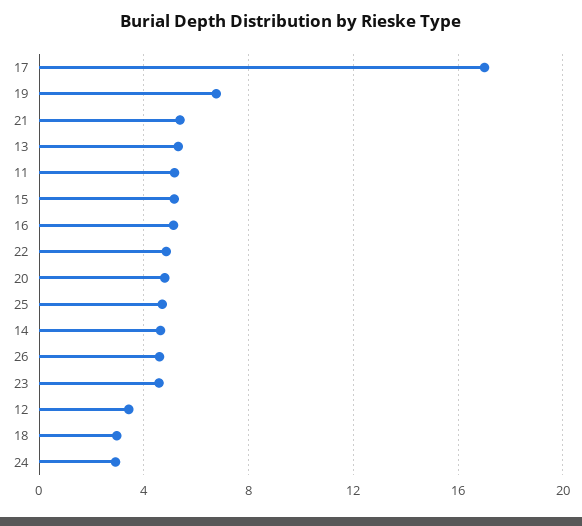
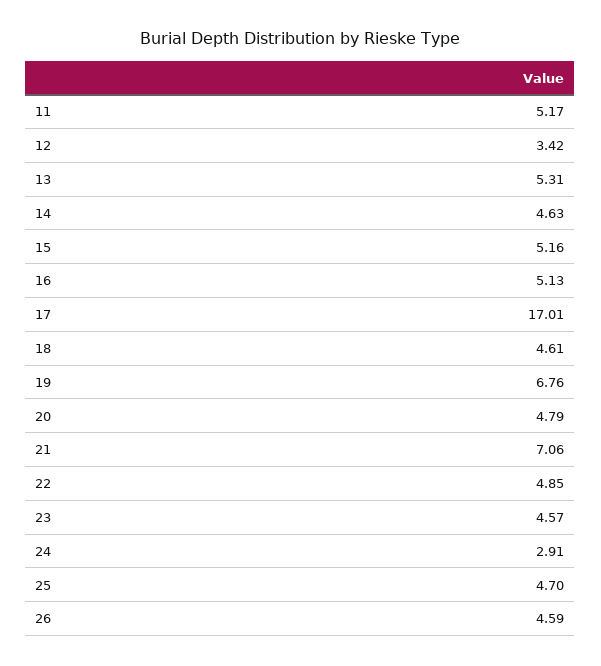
  {
    "17": 17.01,
    "19": 6.76,
-   "21": 5.5,
+   "21": 7.06,
    "13": 5.31,
    "11": 5.17,
    "15": 5.16,
    "16": 5.13,
    "22": 4.85,
    "20": 4.79,
    "25": 4.7,
    "14": 4.63,
    "26": 4.59,
    "23": 4.57,
    "12": 3.42,
-   "18": 3,
+   "18": 4.61,
    "24": 2.91
  }

